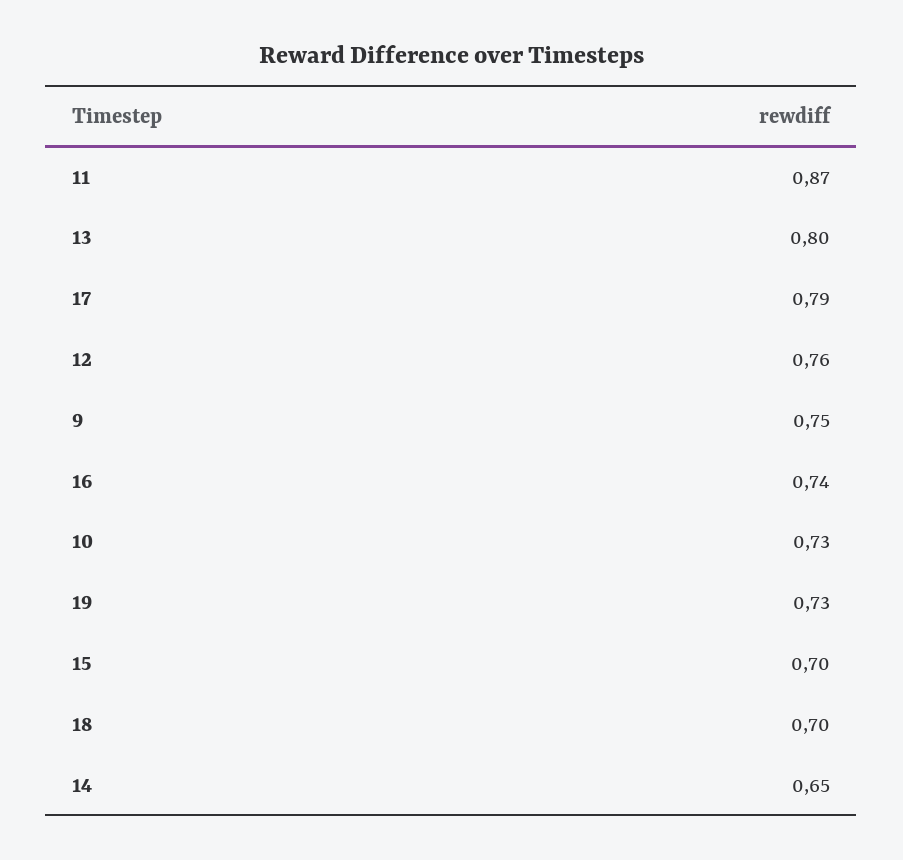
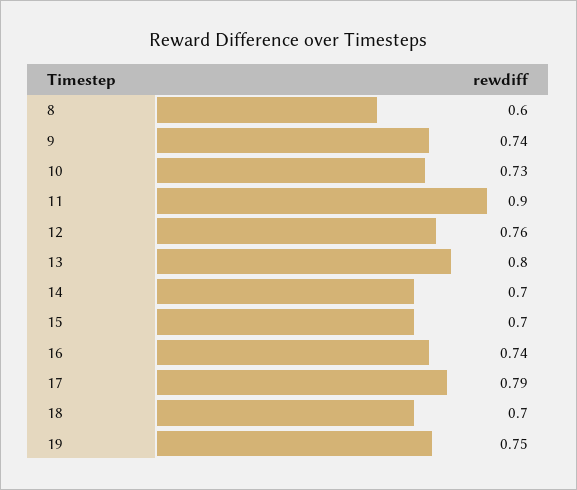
  {
-   "11": 0.87,
+   "11": 0.9,
    "13": 0.8,
    "17": 0.79,
    "12": 0.76,
-   "9": 0.75,
+   "9": 0.74,
    "16": 0.74,
    "10": 0.73,
-   "19": 0.73,
+   "19": 0.75,
    "15": 0.7,
    "18": 0.7,
-   "14": 0.65
+   "14": 0.7,
+   "8": 0.6
  }

